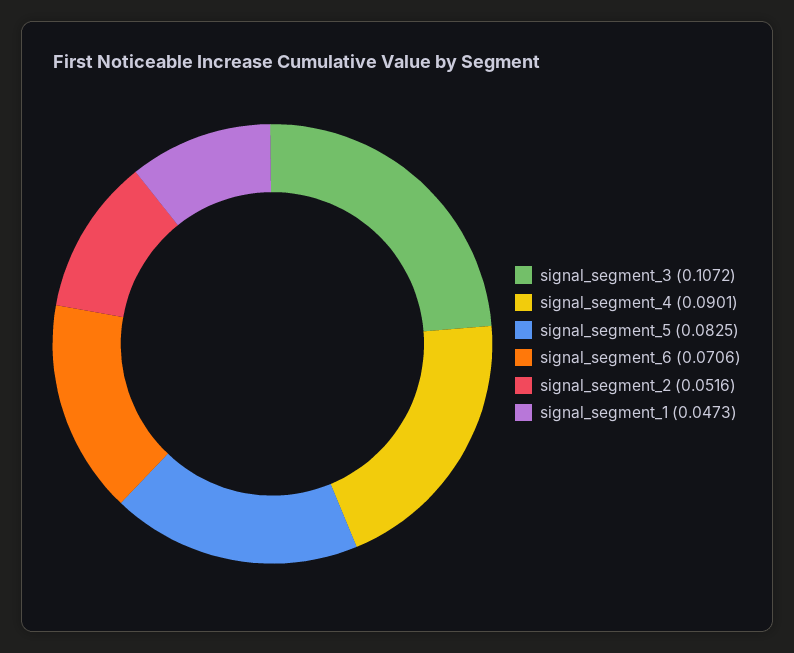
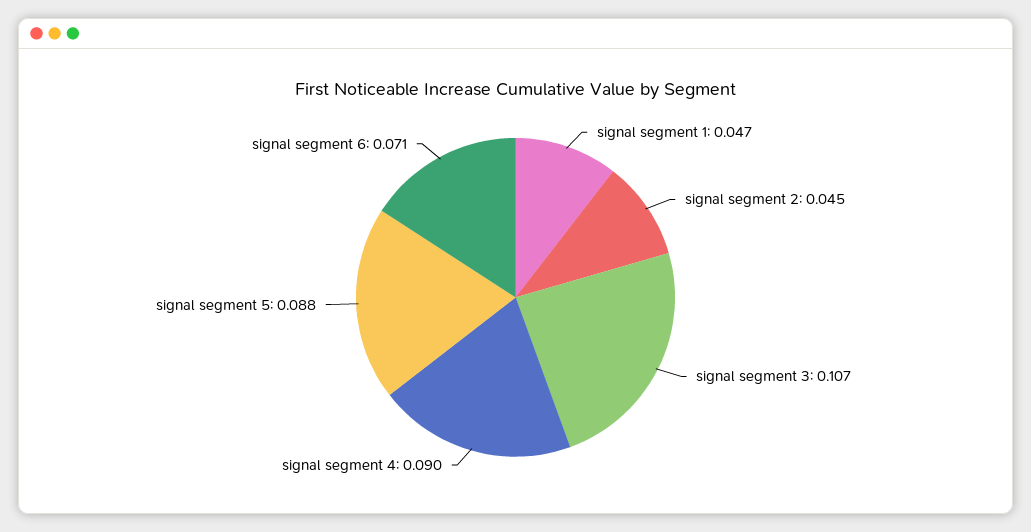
  {
    "signal_segment_3": 0.1072,
    "signal_segment_4": 0.0901,
-   "signal_segment_5": 0.0825,
+   "signal_segment_5": 0.088,
    "signal_segment_6": 0.0706,
-   "signal_segment_2": 0.0516,
+   "signal_segment_2": 0.045,
    "signal_segment_1": 0.0473
  }

